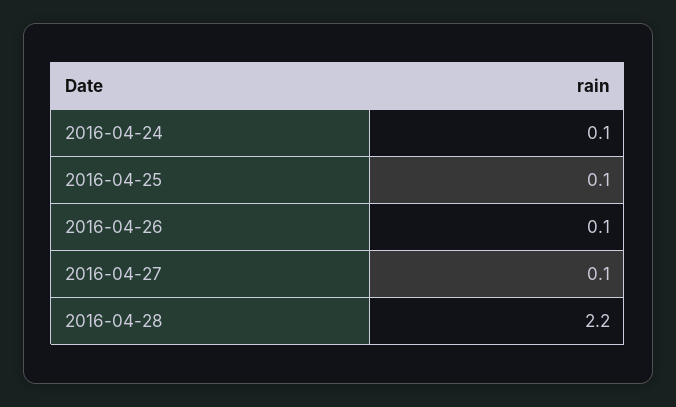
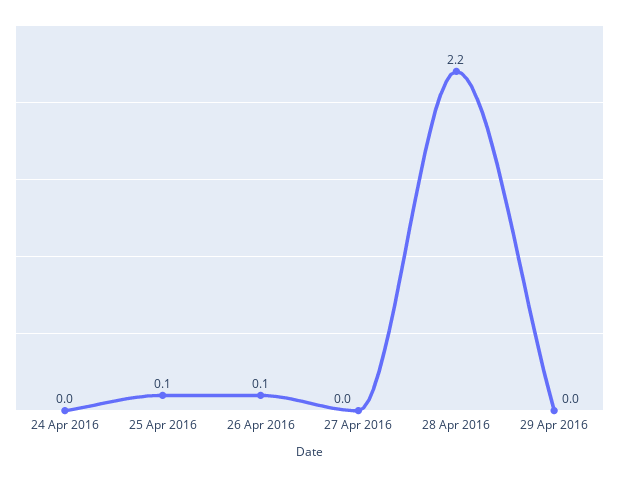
  {
-   "2016-04-24": 0.1,
+   "2016-04-24": 0,
    "2016-04-25": 0.1,
    "2016-04-26": 0.1,
-   "2016-04-27": 0.1,
+   "2016-04-27": 0,
-   "2016-04-28": 2.2
+   "2016-04-28": 2.2,
+   "29 Apr 2016": 0
  }

